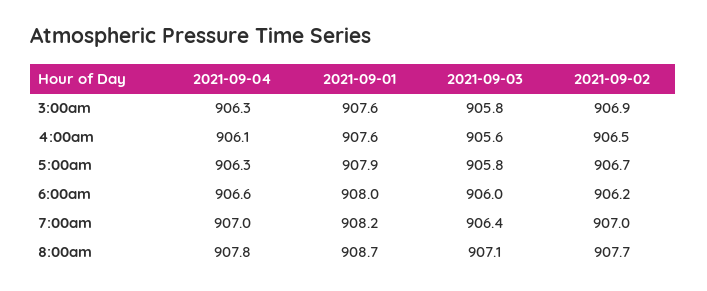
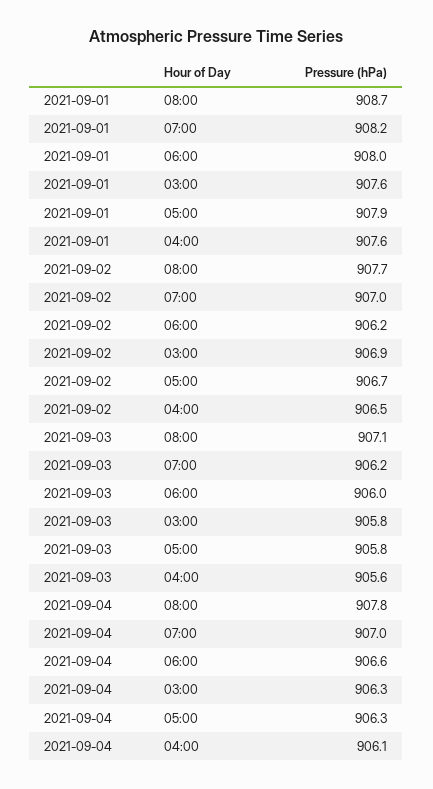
  {
    "2021-09-04": {
      "3:00am": 906.3,
      "4:00am": 906.1,
      "5:00am": 906.3,
      "6:00am": 906.6,
      "7:00am": 907,
      "8:00am": 907.8
    },
    "2021-09-01": {
      "3:00am": 907.6,
      "4:00am": 907.6,
      "5:00am": 907.9,
      "6:00am": 908,
      "7:00am": 908.2,
      "8:00am": 908.7
    },
    "2021-09-03": {
      "3:00am": 905.8,
      "4:00am": 905.6,
      "5:00am": 905.8,
      "6:00am": 906,
-     "7:00am": 906.4,
+     "7:00am": 906.2,
      "8:00am": 907.1
    },
    "2021-09-02": {
      "3:00am": 906.9,
      "4:00am": 906.5,
      "5:00am": 906.7,
      "6:00am": 906.2,
      "7:00am": 907,
      "8:00am": 907.7
    }
  }

